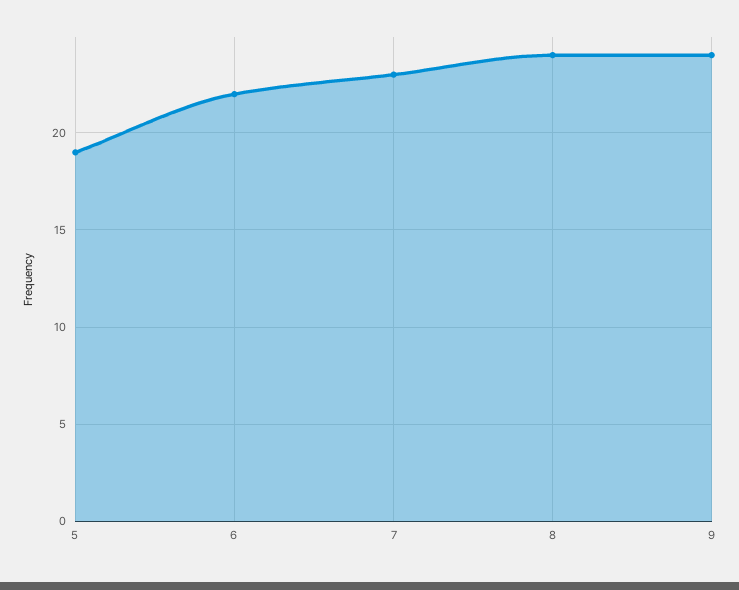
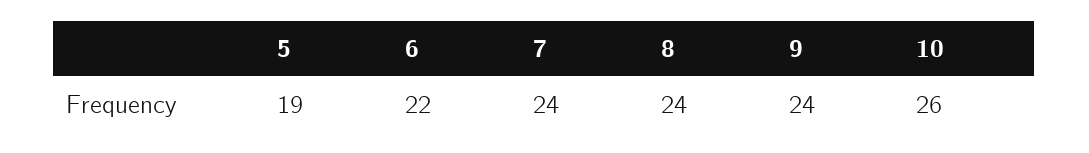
  {
    "5": 19,
    "6": 22,
-   "7": 23,
+   "7": 24,
    "8": 24,
-   "9": 24
+   "9": 24,
+   "10": 26
  }

